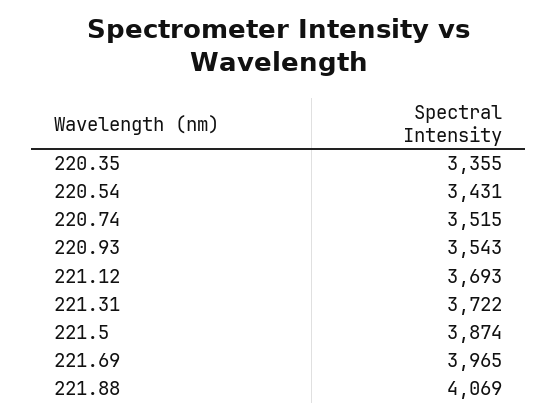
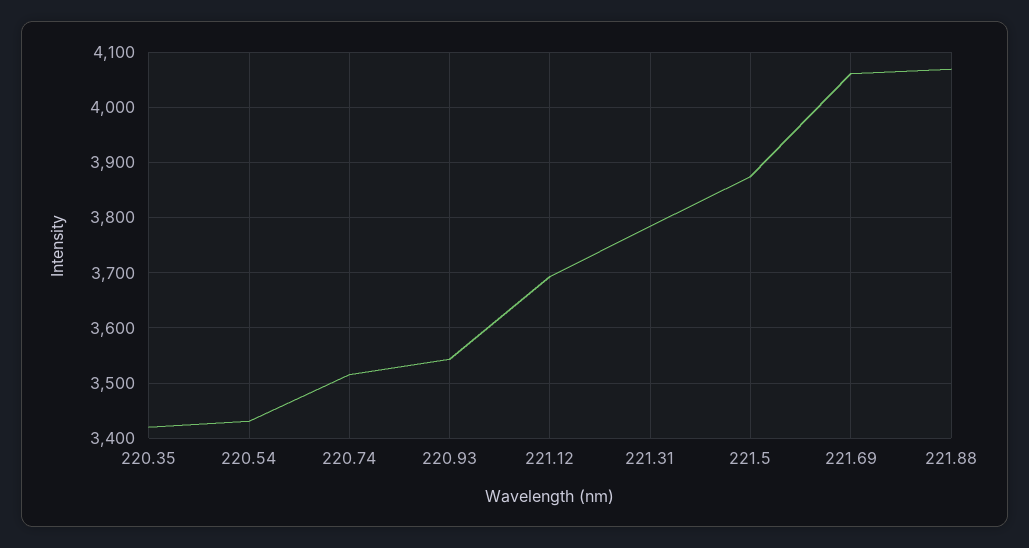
  {
-   "220.35": 3355,
+   "220.35": 3420,
    "220.54": 3431,
    "220.74": 3515,
    "220.93": 3543,
    "221.12": 3693,
-   "221.31": 3722,
+   "221.31": 3780,
    "221.5": 3874,
-   "221.69": 3965,
+   "221.69": 4060,
    "221.88": 4069
  }

